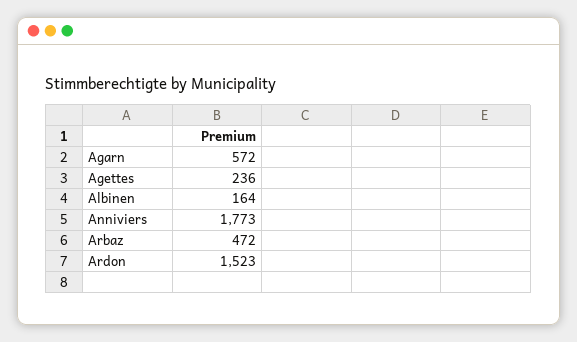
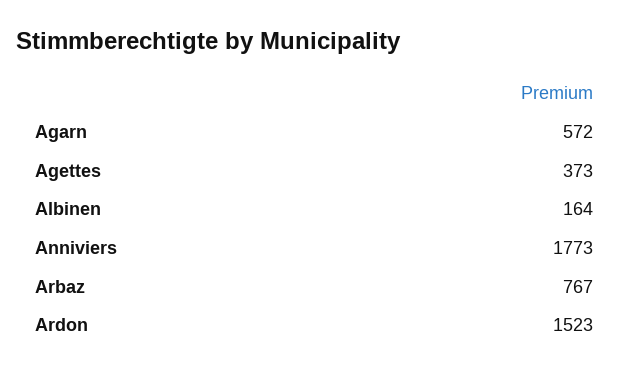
  {
    "Agarn": 572,
-   "Agettes": 236,
+   "Agettes": 373,
    "Albinen": 164,
    "Anniviers": 1773,
-   "Arbaz": 472,
+   "Arbaz": 767,
    "Ardon": 1523
  }

